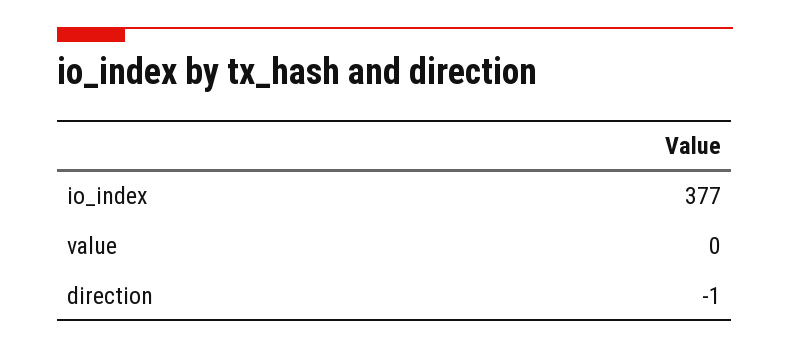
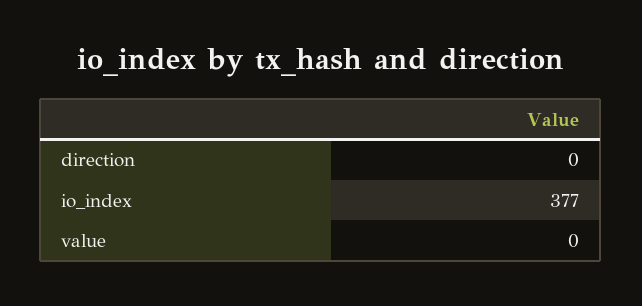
  {
    "io_index": 377,
    "value": 0,
-   "direction": -1
+   "direction": 0
  }

